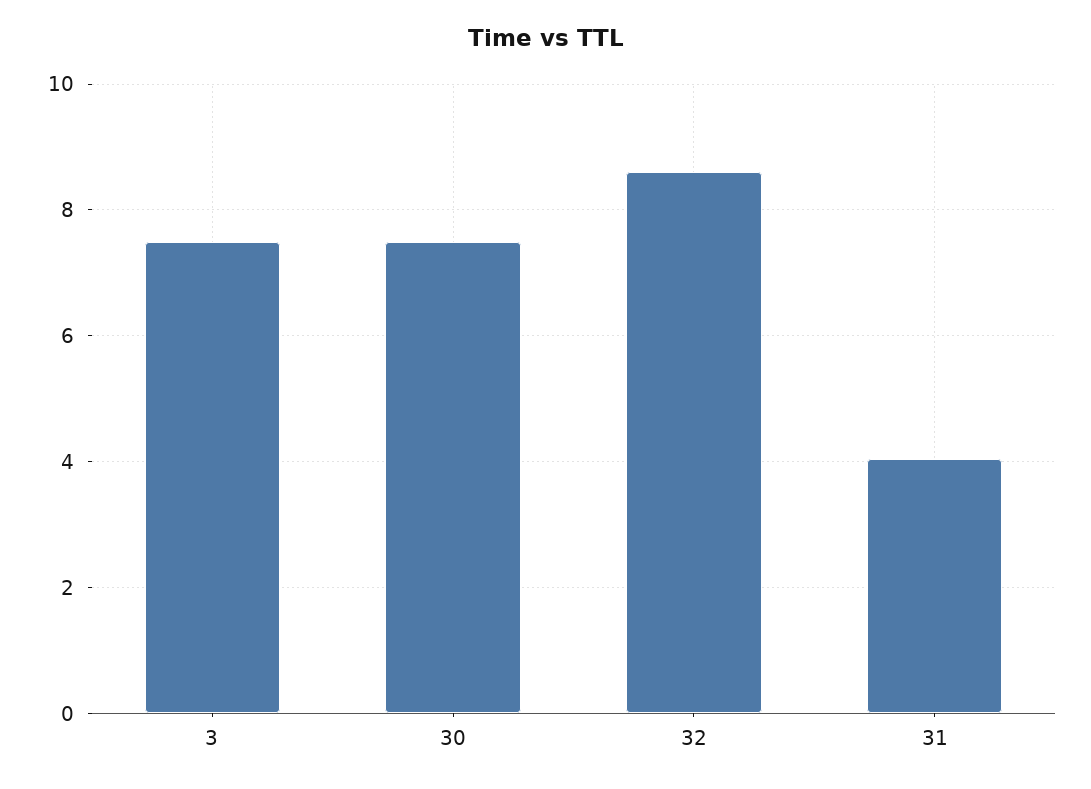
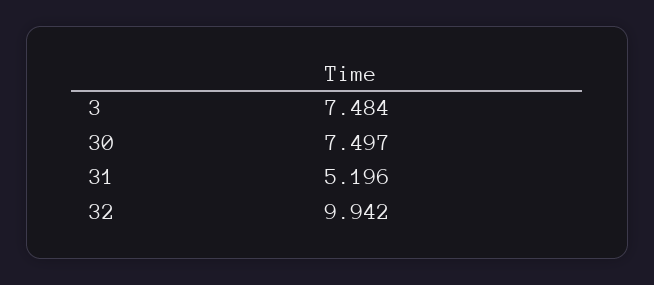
  {
    "3": 7.484,
    "30": 7.497,
-   "32": 8.6,
+   "32": 9.942,
-   "31": 4
+   "31": 5.196
  }

